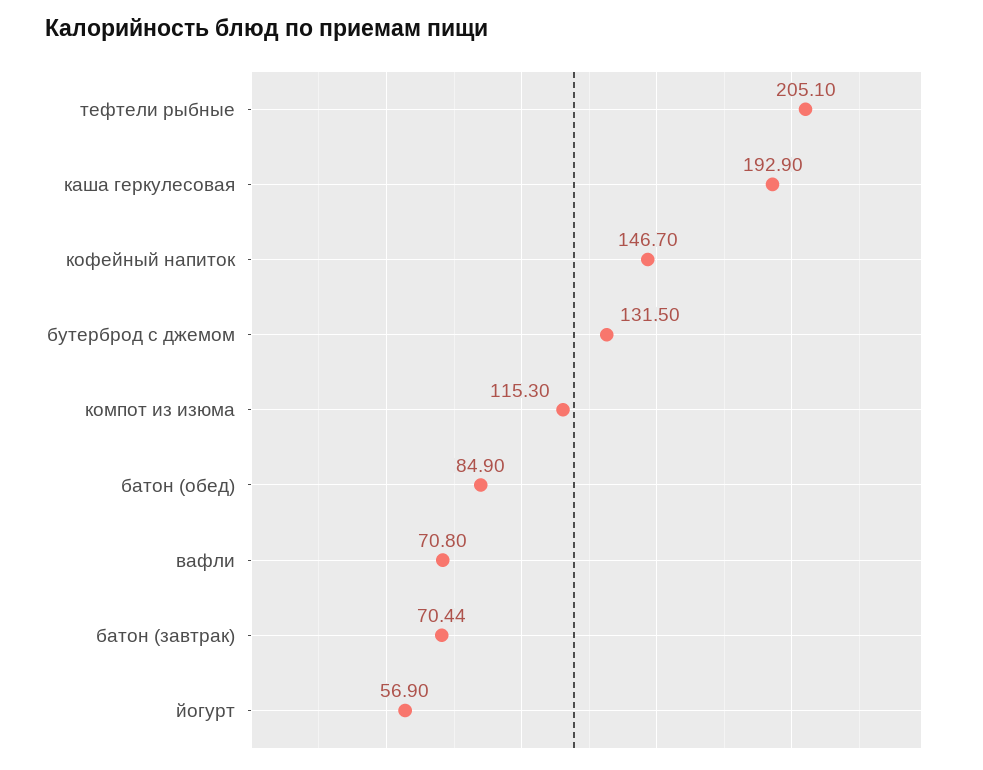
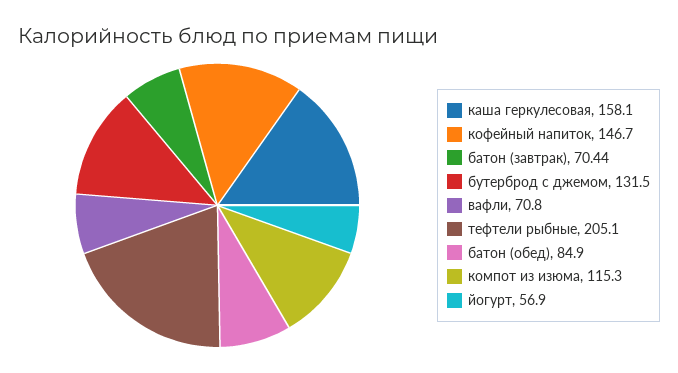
  {
    "тефтели рыбные": 205.1,
-   "каша геркулесовая": 192.9,
+   "каша геркулесовая": 158.1,
    "кофейный напиток": 146.7,
    "бутерброд с джемом": 131.5,
    "компот из изюма": 115.3,
    "батон (обед)": 84.9,
    "вафли": 70.8,
    "батон (завтрак)": 70.44,
    "йогурт": 56.9
  }

